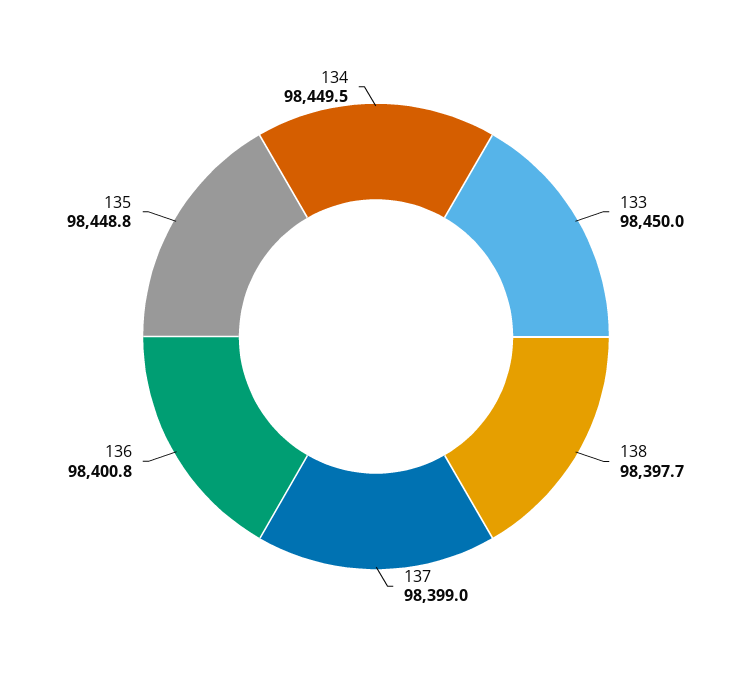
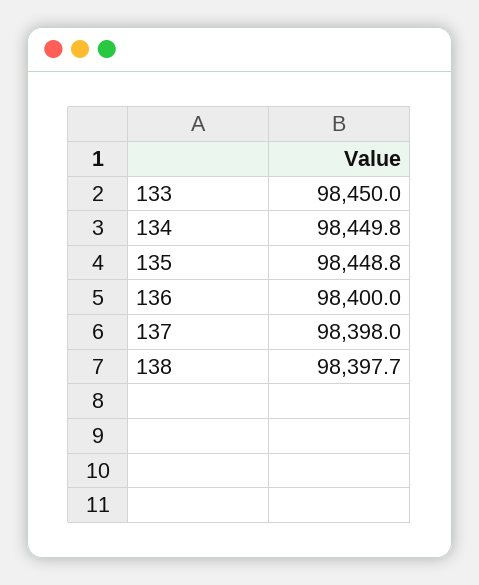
  {
    "133": 98450,
    "138": 98397.7,
-   "137": 98399,
+   "137": 98398,
-   "136": 98400.8,
+   "136": 98400,
    "135": 98448.8,
-   "134": 98449.5
+   "134": 98449.8
  }

